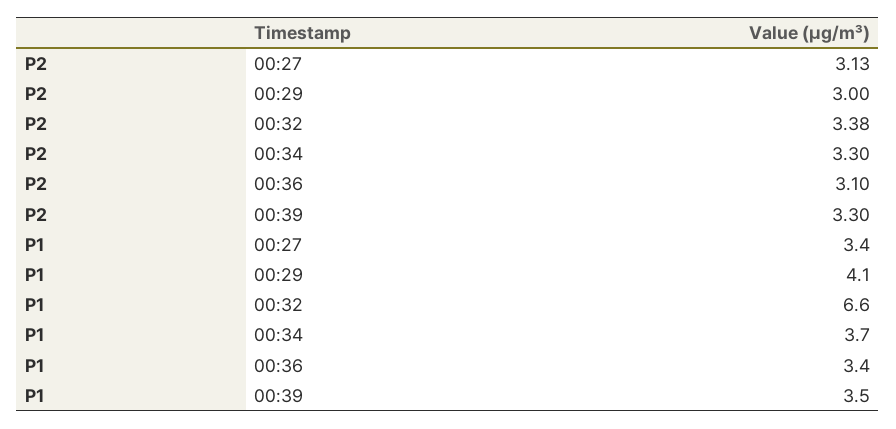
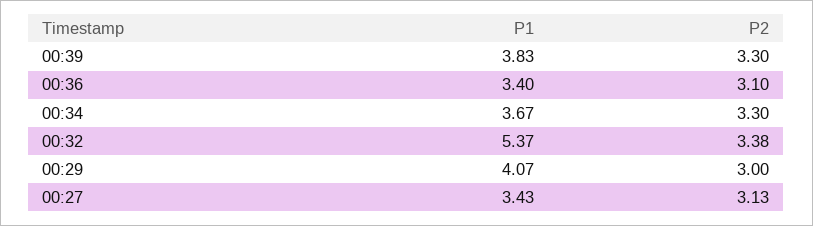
  {
    "P2": {
      "00:27": 3.13,
      "00:29": 3,
      "00:32": 3.38,
      "00:34": 3.3,
      "00:36": 3.1,
      "00:39": 3.3
    },
    "P1": {
      "00:27": 3.43,
      "00:29": 4.07,
-     "00:32": 6.6,
+     "00:32": 5.37,
      "00:34": 3.67,
      "00:36": 3.4,
-     "00:39": 3.5
+     "00:39": 3.83
    }
  }

